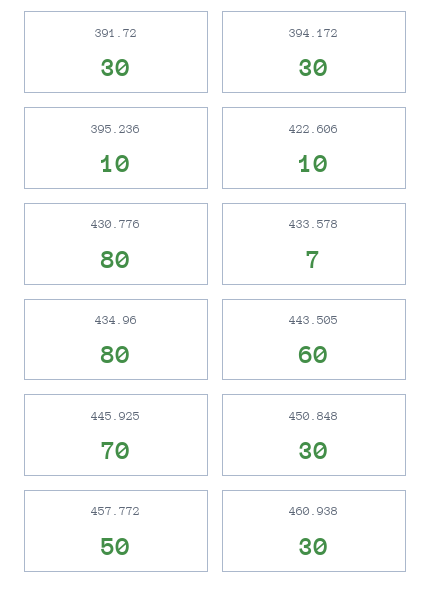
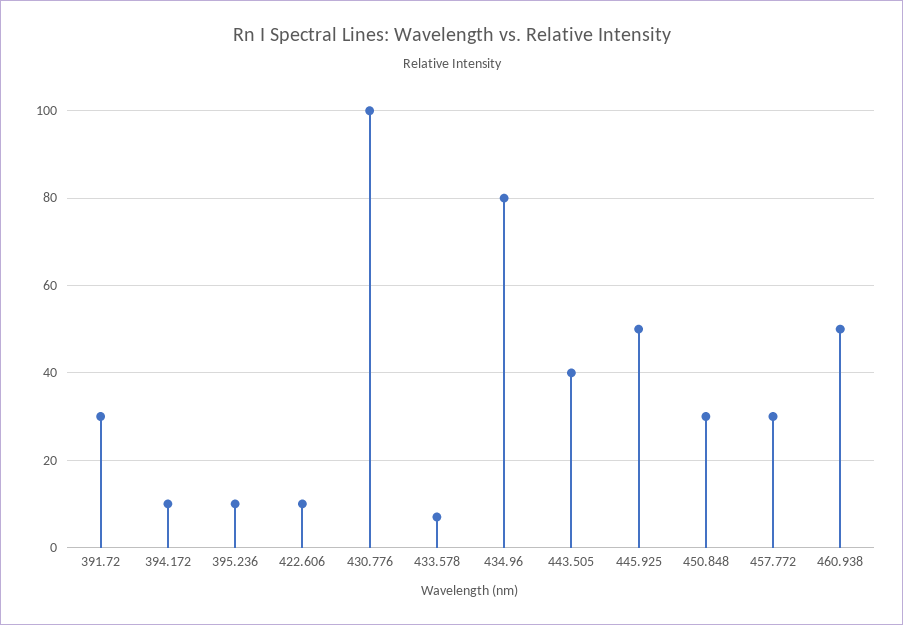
  {
    "391.72": 30,
-   "394.172": 30,
+   "394.172": 10,
    "395.236": 10,
    "422.606": 10,
-   "430.776": 80,
+   "430.776": 100,
    "433.578": 7,
    "434.96": 80,
-   "443.505": 60,
+   "443.505": 40,
-   "445.925": 70,
+   "445.925": 50,
    "450.848": 30,
-   "457.772": 50,
+   "457.772": 30,
-   "460.938": 30
+   "460.938": 50
  }

